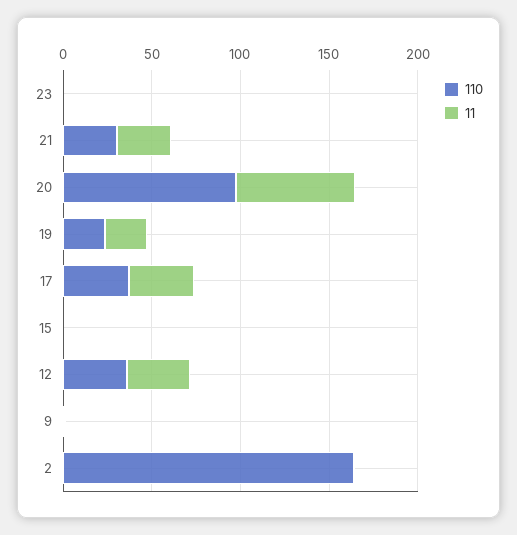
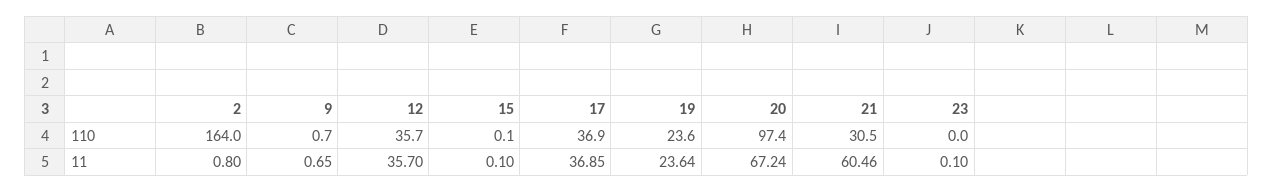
  {
    "110": {
      "23": 0,
      "21": 30.5,
      "20": 97.4,
      "19": 23.6,
      "17": 36.9,
      "15": 0.1,
      "12": 35.7,
      "9": 0.7,
      "2": 164
    },
    "11": {
      "23": 0.1,
-     "21": 30,
+     "21": 60.46,
      "20": 67.24,
      "19": 23.64,
      "17": 36.85,
      "15": 0.1,
      "12": 35.7,
      "9": 0.65,
      "2": 0.8
    }
  }

